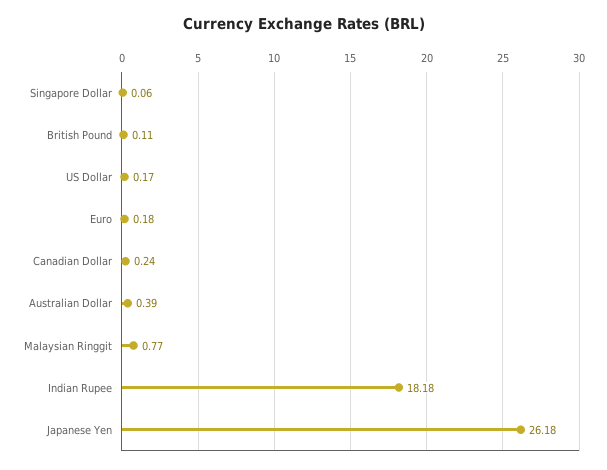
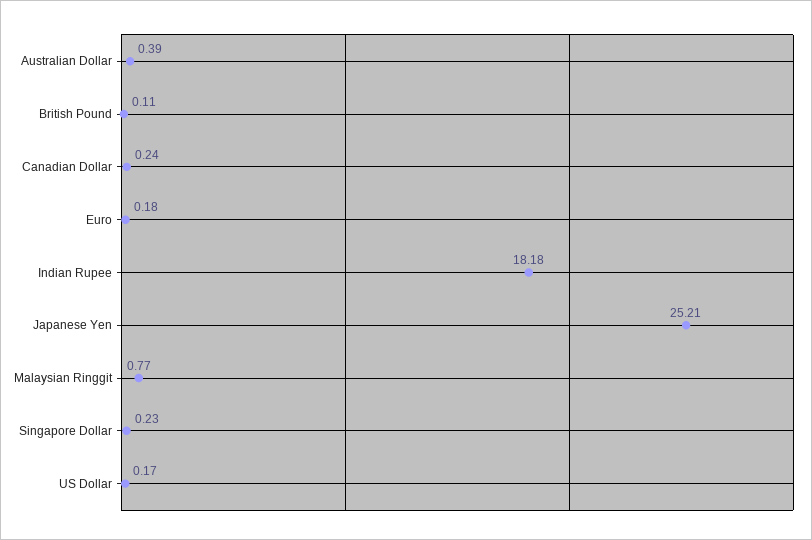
  {
-   "Singapore Dollar": 0.06,
+   "Singapore Dollar": 0.23,
    "British Pound": 0.11,
    "US Dollar": 0.17,
    "Euro": 0.18,
    "Canadian Dollar": 0.24,
    "Australian Dollar": 0.39,
    "Malaysian Ringgit": 0.77,
    "Indian Rupee": 18.18,
-   "Japanese Yen": 26.18
+   "Japanese Yen": 25.21
  }

